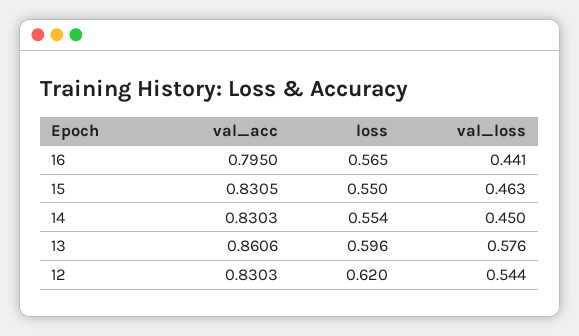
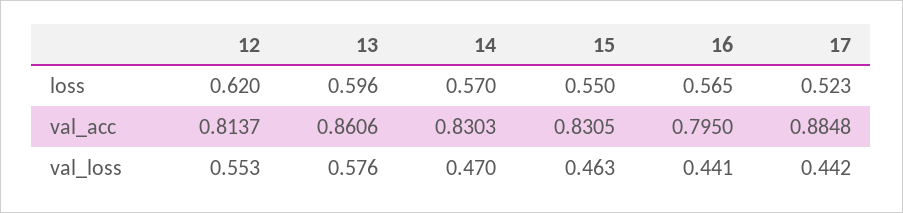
  {
    "val_acc": {
      "16": 0.795,
      "15": 0.8305,
      "14": 0.8303,
      "13": 0.8606,
-     "12": 0.8303
+     "12": 0.8137,
+     "17": 0.8848
    },
    "loss": {
      "16": 0.565,
      "15": 0.55,
-     "14": 0.554,
+     "14": 0.57,
      "13": 0.596,
-     "12": 0.62
+     "12": 0.62,
+     "17": 0.523
    },
    "val_loss": {
      "16": 0.441,
      "15": 0.463,
-     "14": 0.45,
+     "14": 0.47,
      "13": 0.576,
-     "12": 0.544
+     "12": 0.553,
+     "17": 0.442
    }
  }

